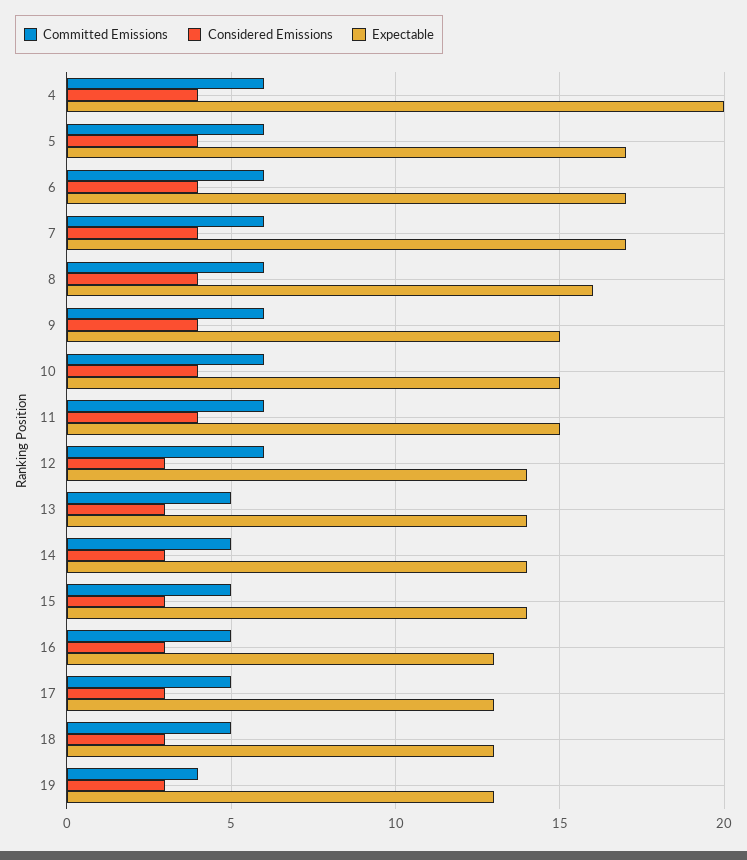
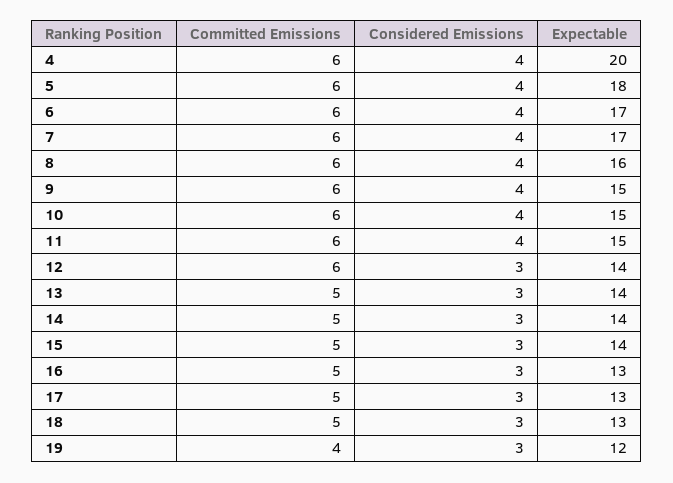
  {
    "Committed Emissions": {
      "4": 6,
      "5": 6,
      "6": 6,
      "7": 6,
      "8": 6,
      "9": 6,
      "10": 6,
      "11": 6,
      "12": 6,
      "13": 5,
      "14": 5,
      "15": 5,
      "16": 5,
      "17": 5,
      "18": 5,
      "19": 4
    },
    "Considered Emissions": {
      "4": 4,
      "5": 4,
      "6": 4,
      "7": 4,
      "8": 4,
      "9": 4,
      "10": 4,
      "11": 4,
      "12": 3,
      "13": 3,
      "14": 3,
      "15": 3,
      "16": 3,
      "17": 3,
      "18": 3,
      "19": 3
    },
    "Expectable": {
      "4": 20,
-     "5": 17,
+     "5": 18,
      "6": 17,
      "7": 17,
      "8": 16,
      "9": 15,
      "10": 15,
      "11": 15,
      "12": 14,
      "13": 14,
      "14": 14,
      "15": 14,
      "16": 13,
      "17": 13,
      "18": 13,
-     "19": 13
+     "19": 12
    }
  }

